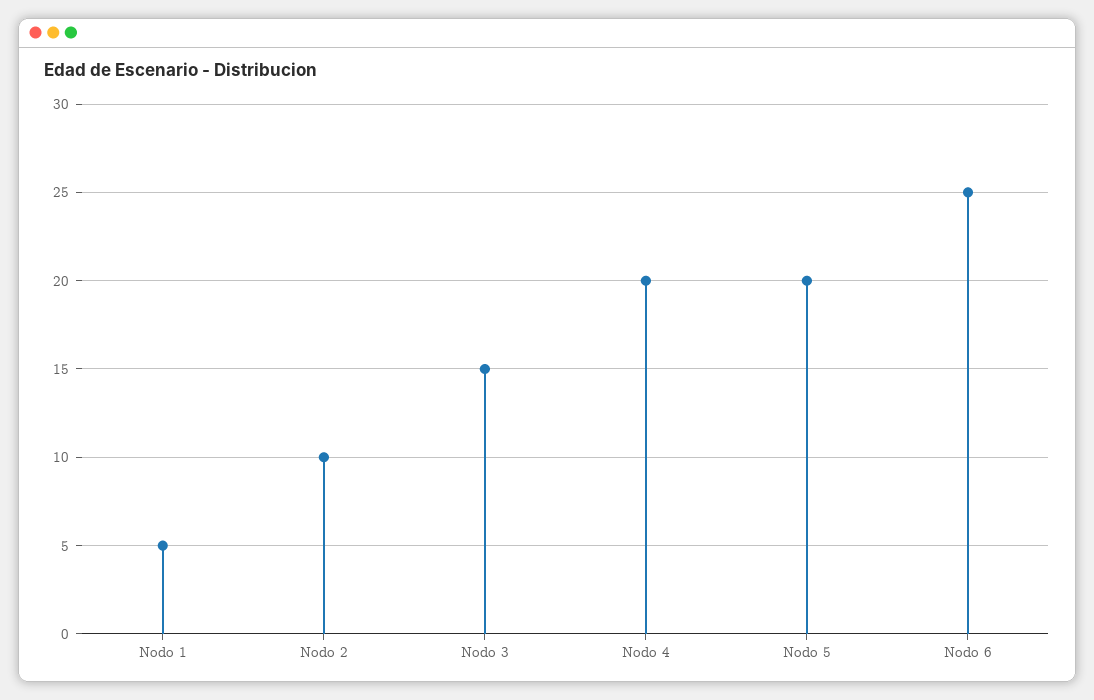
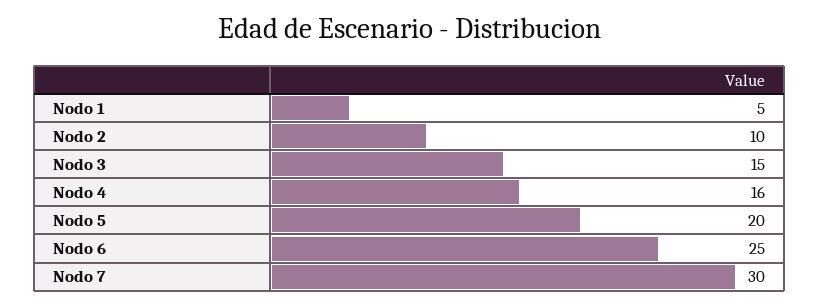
  {
    "Nodo 1": 5,
    "Nodo 2": 10,
    "Nodo 3": 15,
-   "Nodo 4": 20,
+   "Nodo 4": 16,
    "Nodo 5": 20,
-   "Nodo 6": 25
+   "Nodo 6": 25,
+   "Nodo 7": 30
  }

